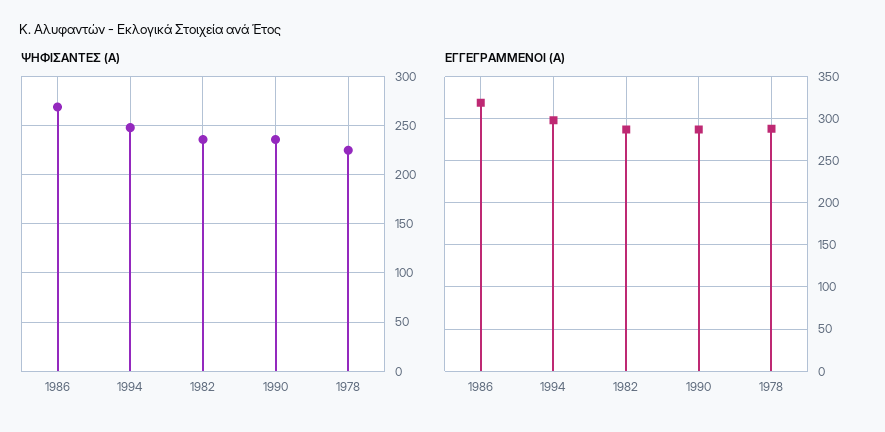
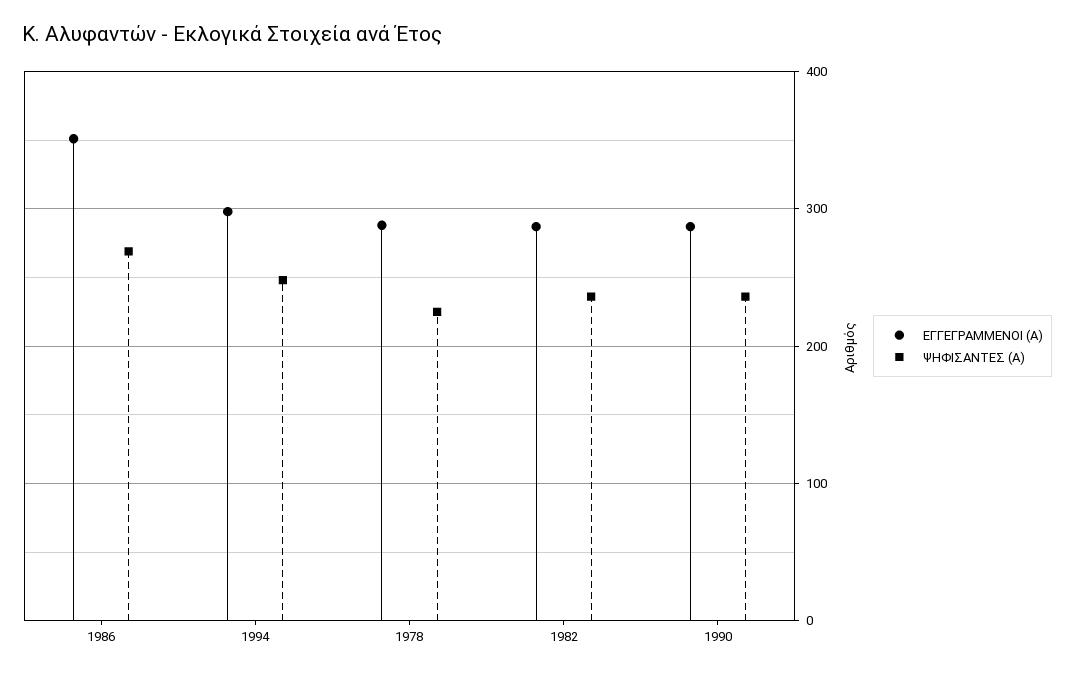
  {
    "ΨΗΦΙΣΑΝΤΕΣ (Α)": {
      "1986": 270,
      "1994": 250,
      "1982": 240,
      "1990": 240,
      "1978": 230
    },
    "ΕΓΓΕΓΡΑΜΜΕΝΟΙ (Α)": {
-     "1986": 320,
+     "1986": 350,
      "1994": 300,
      "1982": 290,
      "1990": 290,
      "1978": 290
    }
  }

